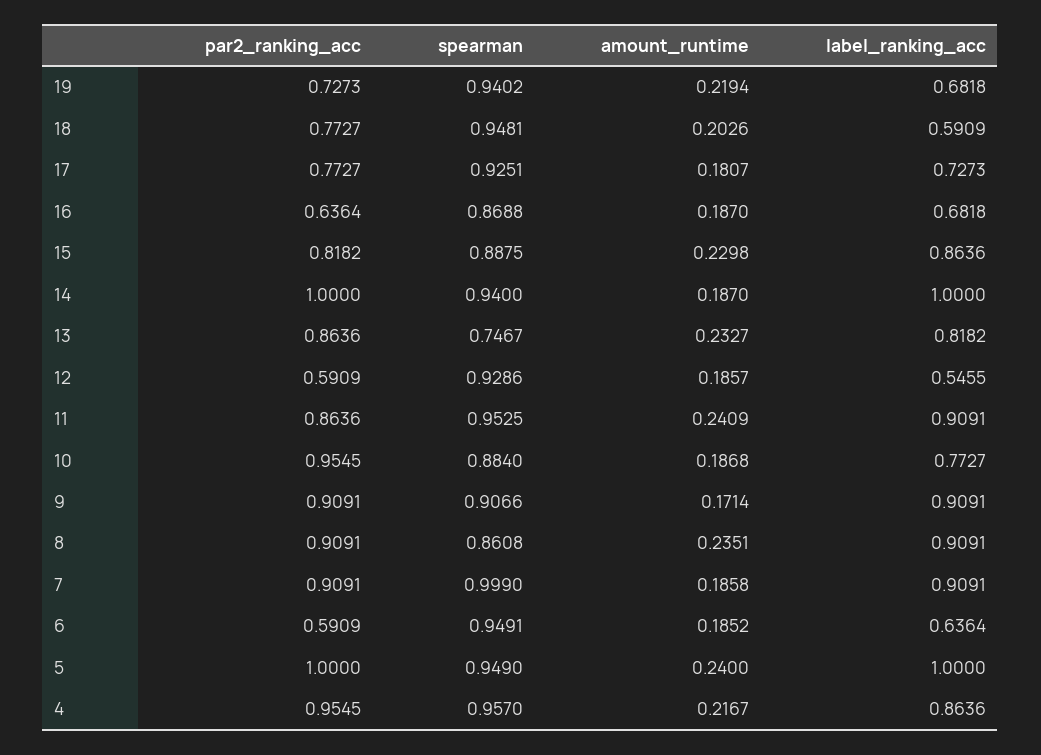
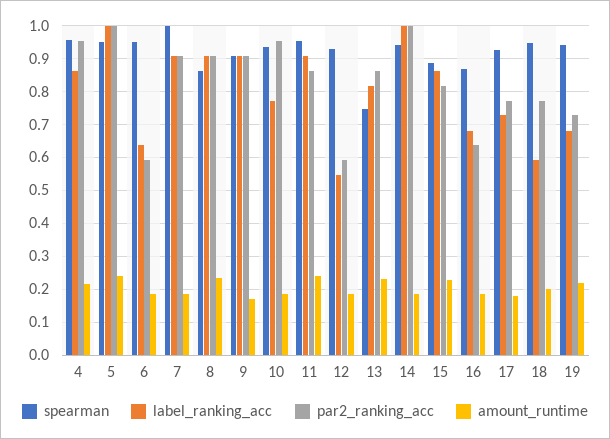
  {
    "par2_ranking_acc": {
      "19": 0.7273,
      "18": 0.7727,
      "17": 0.7727,
      "16": 0.6364,
      "15": 0.8182,
      "14": 1,
      "13": 0.8636,
      "12": 0.5909,
      "11": 0.8636,
      "10": 0.9545,
      "9": 0.9091,
      "8": 0.9091,
      "7": 0.9091,
      "6": 0.5909,
      "5": 1,
      "4": 0.9545
    },
    "spearman": {
      "19": 0.9402,
      "18": 0.9481,
      "17": 0.9251,
      "16": 0.8688,
      "15": 0.8875,
      "14": 0.94,
      "13": 0.7467,
      "12": 0.9286,
      "11": 0.9525,
-     "10": 0.884,
+     "10": 0.94,
      "9": 0.9066,
      "8": 0.8608,
      "7": 0.999,
      "6": 0.9491,
      "5": 0.949,
      "4": 0.957
    },
    "amount_runtime": {
      "19": 0.2194,
      "18": 0.2026,
      "17": 0.1807,
      "16": 0.187,
      "15": 0.2298,
      "14": 0.187,
      "13": 0.2327,
      "12": 0.1857,
      "11": 0.2409,
      "10": 0.1868,
      "9": 0.1714,
      "8": 0.2351,
      "7": 0.1858,
      "6": 0.1852,
      "5": 0.24,
      "4": 0.2167
    },
    "label_ranking_acc": {
      "19": 0.6818,
      "18": 0.5909,
      "17": 0.7273,
      "16": 0.6818,
      "15": 0.8636,
      "14": 1,
      "13": 0.8182,
      "12": 0.5455,
      "11": 0.9091,
      "10": 0.7727,
      "9": 0.9091,
      "8": 0.9091,
      "7": 0.9091,
      "6": 0.6364,
      "5": 1,
      "4": 0.8636
    }
  }

